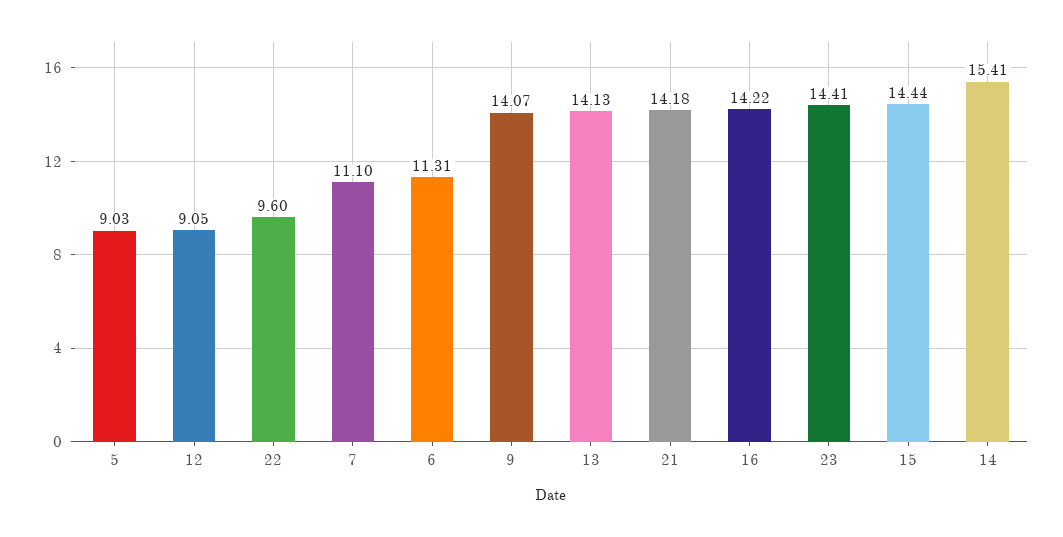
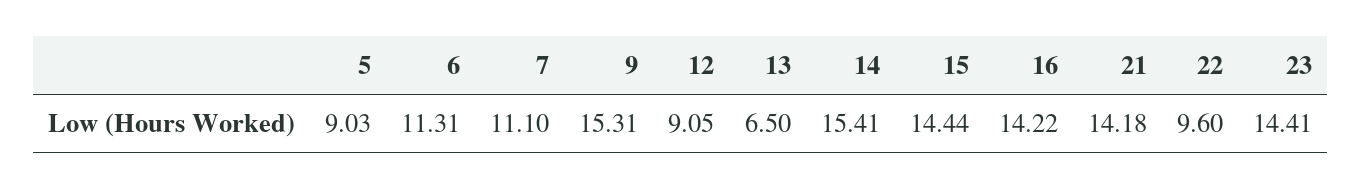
  {
    "5": 9.03,
    "12": 9.05,
    "22": 9.6,
    "7": 11.1,
    "6": 11.31,
-   "9": 14.07,
+   "9": 15.31,
-   "13": 14.13,
+   "13": 6.5,
    "21": 14.18,
    "16": 14.22,
    "23": 14.41,
    "15": 14.44,
    "14": 15.41
  }

